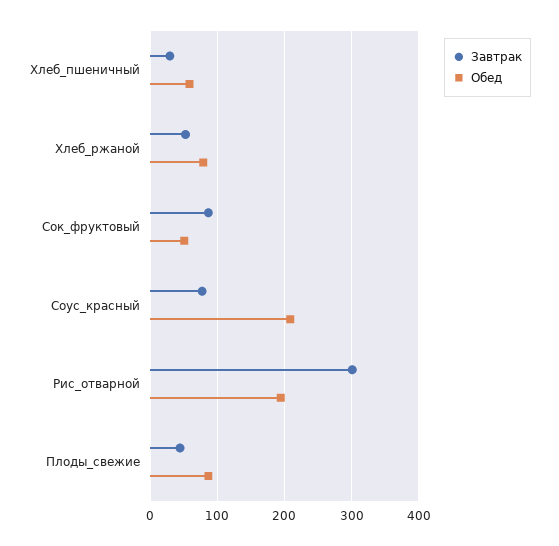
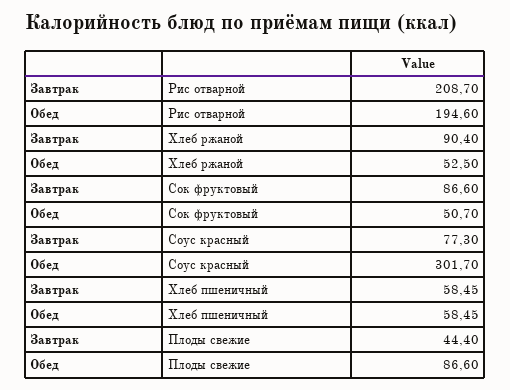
  {
    "Завтрак": {
-     "Хлеб_пшеничный": 30,
+     "Хлеб_пшеничный": 58.45,
-     "Хлеб_ржаной": 50,
+     "Хлеб_ржаной": 90.4,
      "Сок_фруктовый": 86.6,
      "Соус_красный": 77.3,
-     "Рис_отварной": 300,
+     "Рис_отварной": 208.7,
      "Плоды_свежие": 44.4
    },
    "Обед": {
      "Хлеб_пшеничный": 58.45,
-     "Хлеб_ржаной": 80,
+     "Хлеб_ржаной": 52.5,
      "Сок_фруктовый": 50.7,
-     "Соус_красный": 210,
+     "Соус_красный": 301.7,
      "Рис_отварной": 194.6,
      "Плоды_свежие": 86.6
    }
  }

